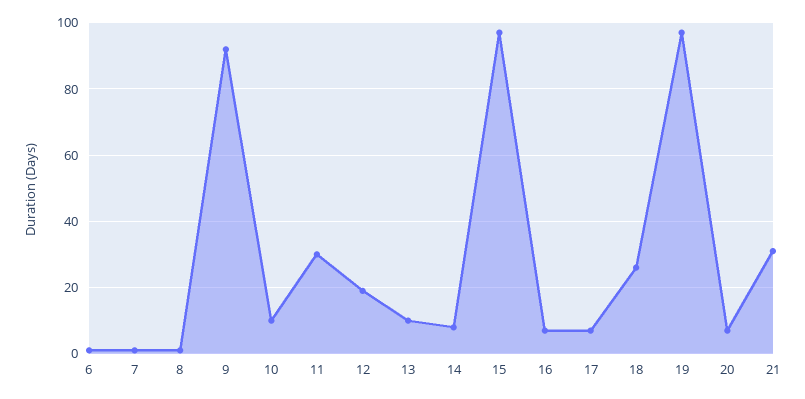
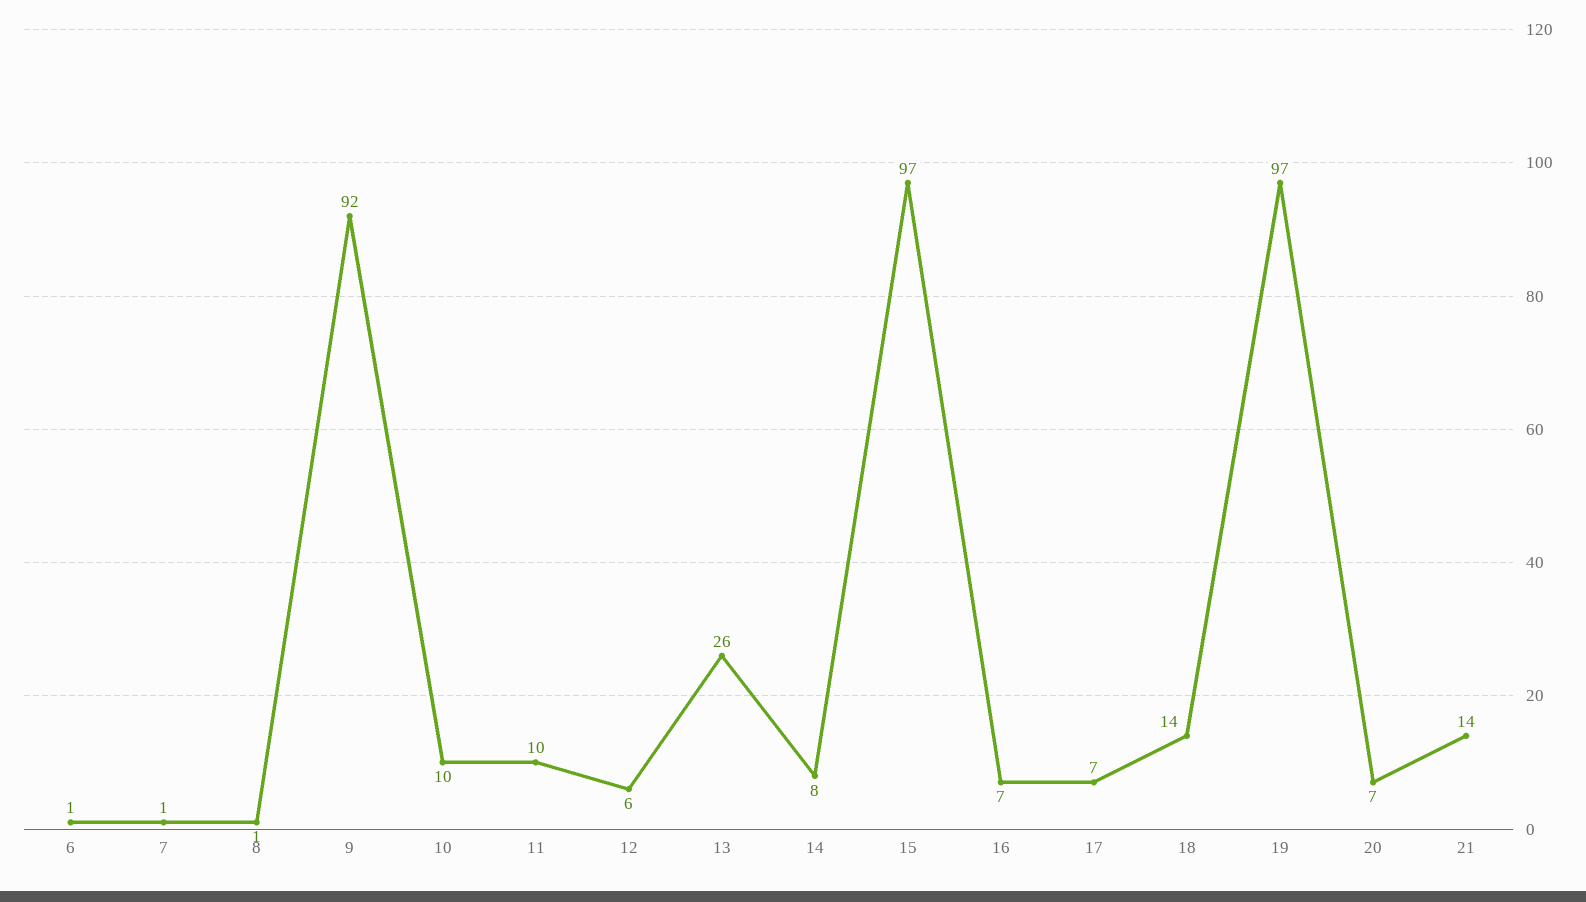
  {
    "6": 1,
    "7": 1,
    "8": 1,
    "9": 92,
    "10": 10,
-   "11": 30,
+   "11": 10,
-   "12": 20,
+   "12": 6,
-   "13": 10,
+   "13": 26,
    "14": 8,
    "15": 97,
    "16": 7,
    "17": 7,
-   "18": 25,
+   "18": 14,
    "19": 97,
    "20": 7,
-   "21": 30
+   "21": 14
  }

